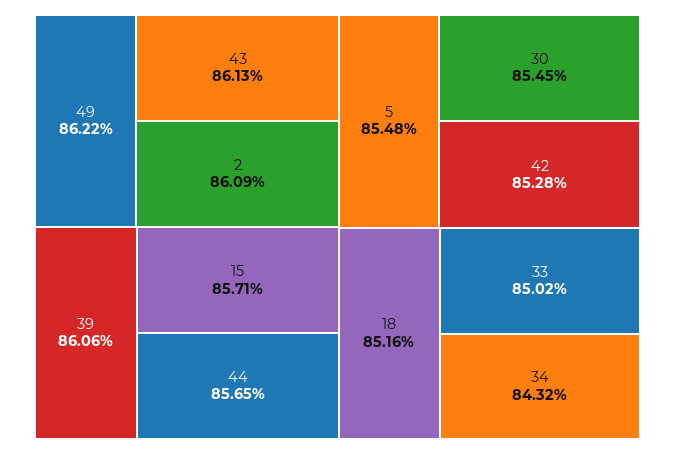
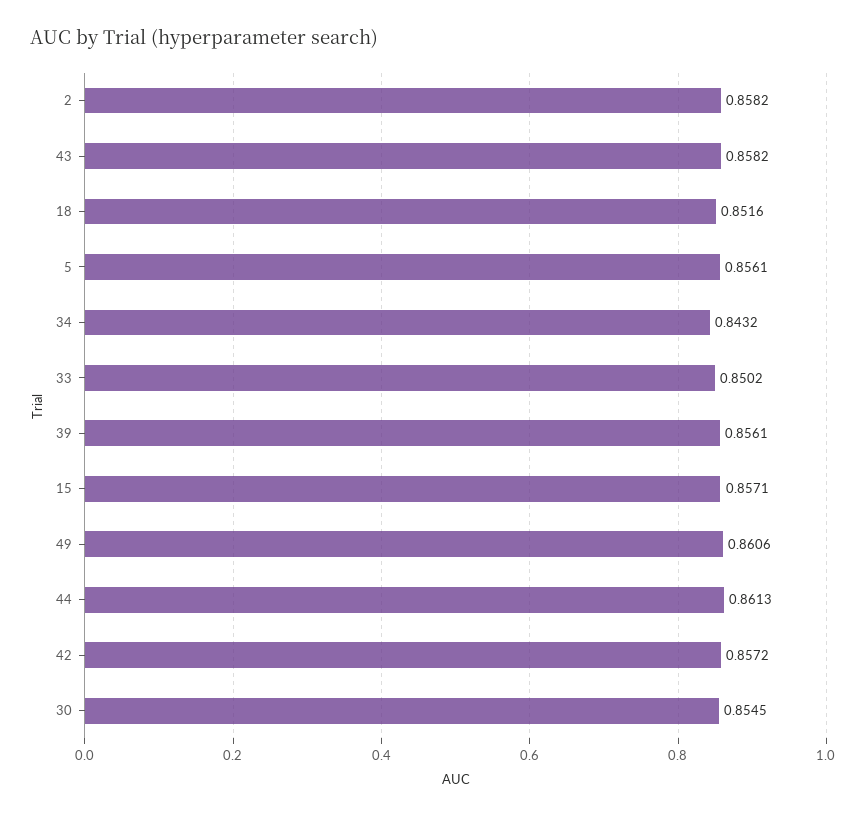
  {
-   "49": 0.8622,
+   "49": 0.8606,
-   "43": 0.8613,
+   "43": 0.8582,
-   "2": 0.8609,
+   "2": 0.8582,
-   "39": 0.8606,
+   "39": 0.8561,
    "15": 0.8571,
-   "44": 0.8565,
+   "44": 0.8613,
-   "5": 0.8548,
+   "5": 0.8561,
    "30": 0.8545,
-   "42": 0.8528,
+   "42": 0.8572,
    "18": 0.8516,
    "33": 0.8502,
    "34": 0.8432
  }

